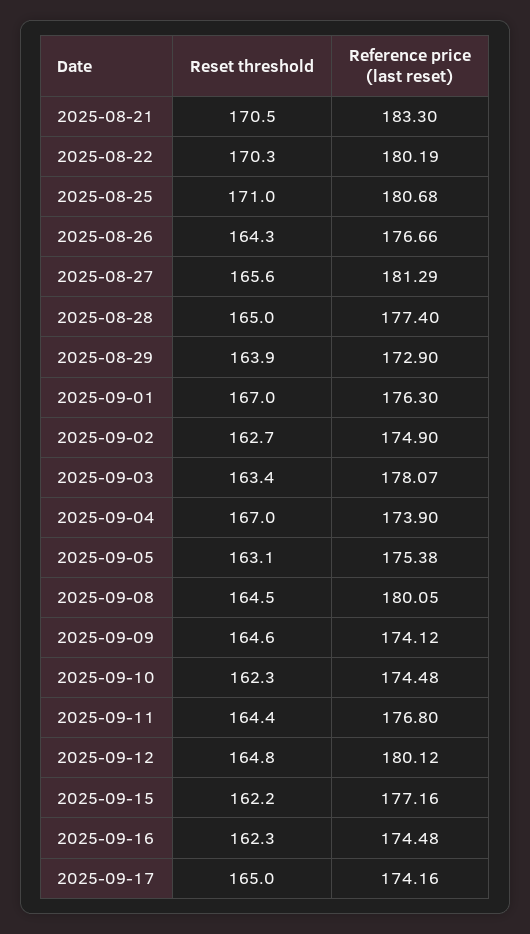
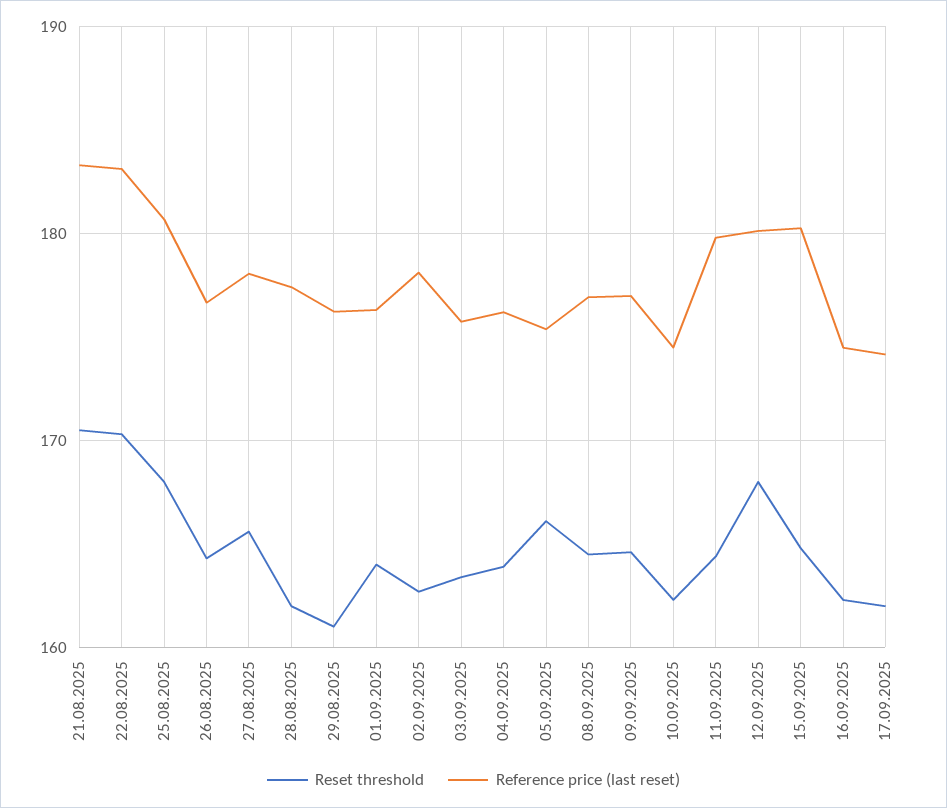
  {
    "Reset threshold": {
      "2025-08-21": 170.5,
      "2025-08-22": 170.3,
-     "2025-08-25": 171,
+     "2025-08-25": 168,
      "2025-08-26": 164.3,
      "2025-08-27": 165.6,
-     "2025-08-28": 165,
+     "2025-08-28": 162,
-     "2025-08-29": 163.9,
+     "2025-08-29": 161,
-     "2025-09-01": 167,
+     "2025-09-01": 164,
      "2025-09-02": 162.7,
      "2025-09-03": 163.4,
-     "2025-09-04": 167,
+     "2025-09-04": 164,
-     "2025-09-05": 163.1,
+     "2025-09-05": 166,
      "2025-09-08": 164.5,
      "2025-09-09": 164.6,
      "2025-09-10": 162.3,
      "2025-09-11": 164.4,
-     "2025-09-12": 164.8,
+     "2025-09-12": 168,
-     "2025-09-15": 162.2,
+     "2025-09-15": 165,
      "2025-09-16": 162.3,
-     "2025-09-17": 165
+     "2025-09-17": 162
    },
    "Reference price (last reset)": {
      "2025-08-21": 183.3,
-     "2025-08-22": 180.19,
+     "2025-08-22": 183,
      "2025-08-25": 180.68,
      "2025-08-26": 176.66,
-     "2025-08-27": 181.29,
+     "2025-08-27": 178,
      "2025-08-28": 177.4,
-     "2025-08-29": 172.9,
+     "2025-08-29": 176,
      "2025-09-01": 176.3,
-     "2025-09-02": 174.9,
+     "2025-09-02": 178,
-     "2025-09-03": 178.07,
+     "2025-09-03": 176,
-     "2025-09-04": 173.9,
+     "2025-09-04": 176,
      "2025-09-05": 175.38,
-     "2025-09-08": 180.05,
+     "2025-09-08": 177,
-     "2025-09-09": 174.12,
+     "2025-09-09": 177,
      "2025-09-10": 174.48,
-     "2025-09-11": 176.8,
+     "2025-09-11": 180,
      "2025-09-12": 180.12,
-     "2025-09-15": 177.16,
+     "2025-09-15": 180,
      "2025-09-16": 174.48,
      "2025-09-17": 174.16
    }
  }

